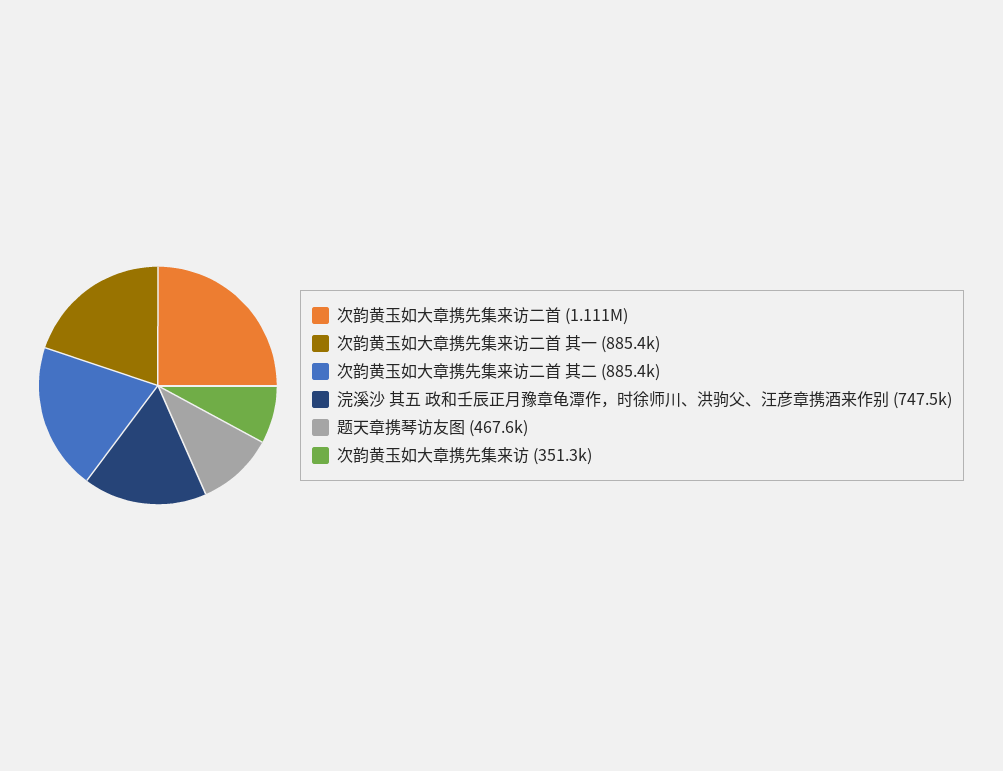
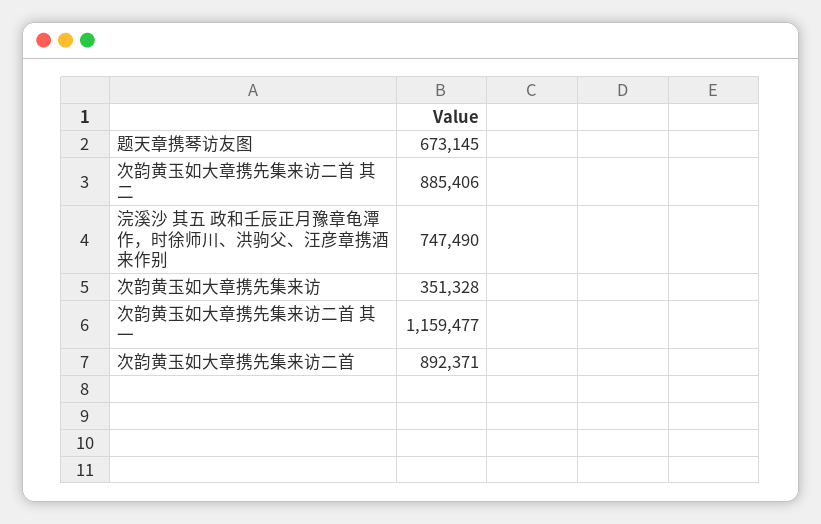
  {
-   "次韵黄玉如大章携先集来访二首": 1111000,
+   "次韵黄玉如大章携先集来访二首": 892371,
-   "次韵黄玉如大章携先集来访二首 其一": 885400,
+   "次韵黄玉如大章携先集来访二首 其一": 1159477,
    "次韵黄玉如大章携先集来访二首 其二": 885406,
    "浣溪沙 其五 政和壬辰正月豫章龟潭作，时徐师川、洪驹父、汪彦章携酒来作别": 747490,
-   "题天章携琴访友图": 467600,
+   "题天章携琴访友图": 673145,
    "次韵黄玉如大章携先集来访": 351328
  }

